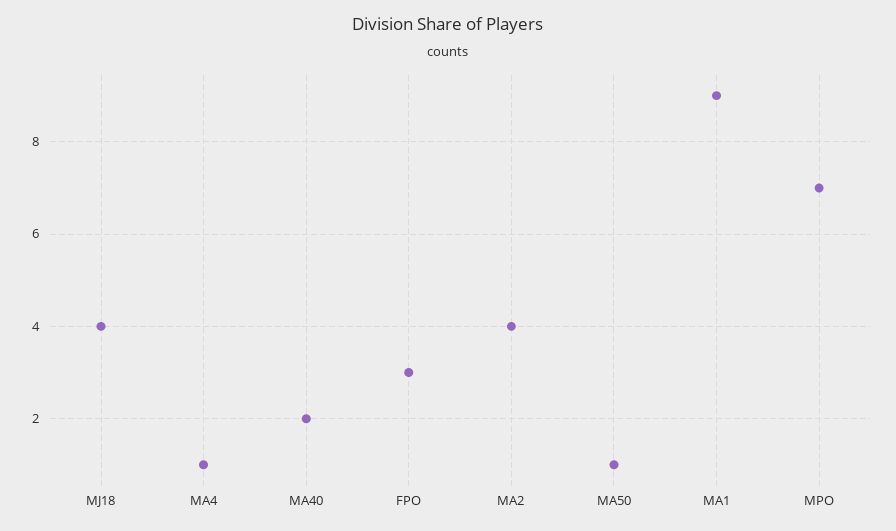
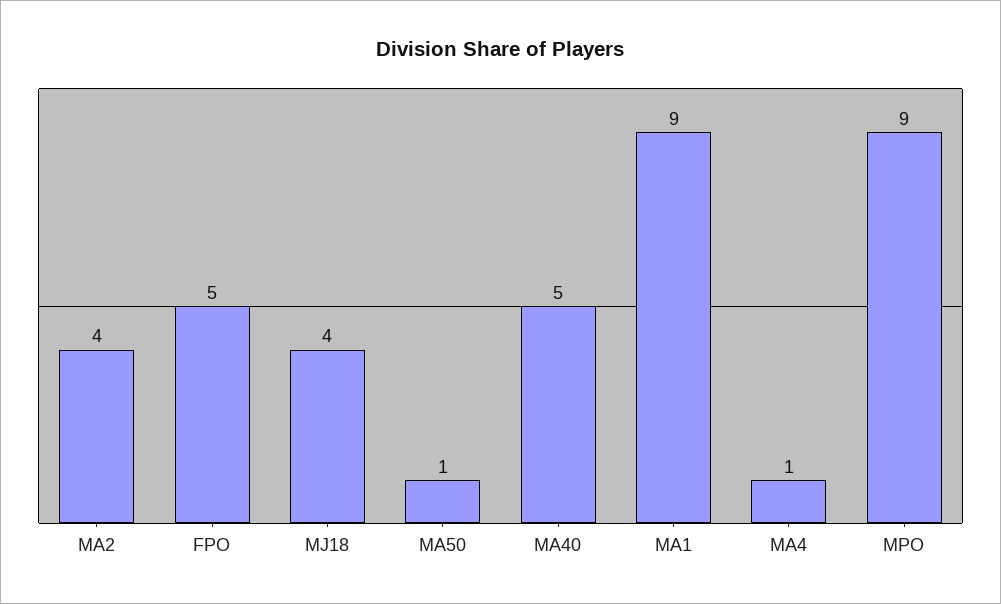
  {
    "MJ18": 4,
    "MA4": 1,
-   "MA40": 2,
+   "MA40": 5,
-   "FPO": 3,
+   "FPO": 5,
    "MA2": 4,
    "MA50": 1,
    "MA1": 9,
-   "MPO": 7
+   "MPO": 9
  }

